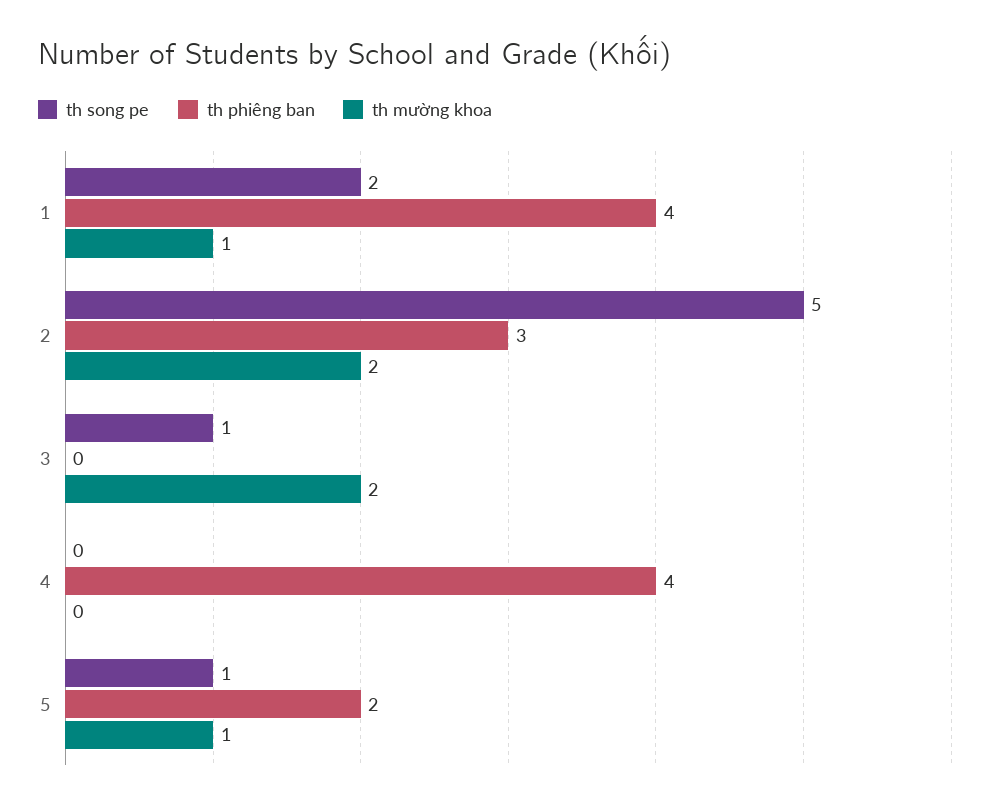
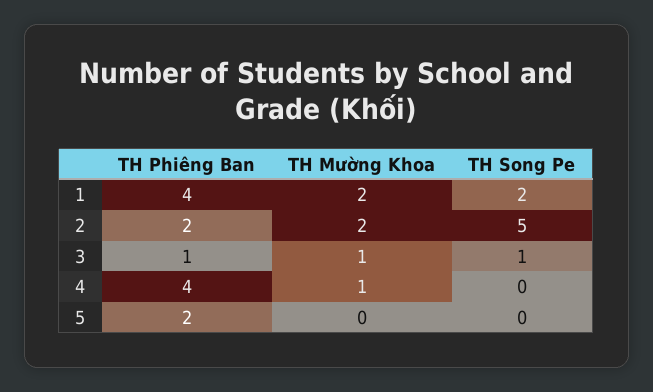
  {
    "th song pe": {
      "1": 2,
      "2": 5,
      "3": 1,
      "4": 0,
-     "5": 1
+     "5": 0
    },
    "th phiêng ban": {
      "1": 4,
-     "2": 3,
+     "2": 2,
-     "3": 0,
+     "3": 1,
      "4": 4,
      "5": 2
    },
    "th mường khoa": {
-     "1": 1,
+     "1": 2,
      "2": 2,
-     "3": 2,
+     "3": 1,
-     "4": 0,
+     "4": 1,
-     "5": 1
+     "5": 0
    }
  }

